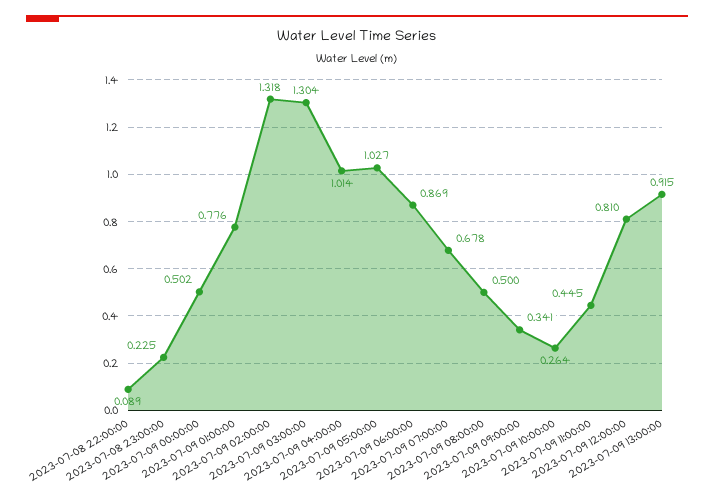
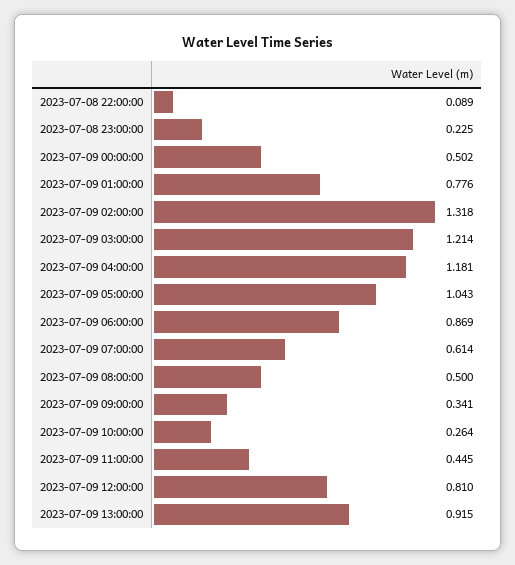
  {
    "2023-07-08 22:00:00": 0.089,
    "2023-07-08 23:00:00": 0.225,
    "2023-07-09 00:00:00": 0.502,
    "2023-07-09 01:00:00": 0.776,
    "2023-07-09 02:00:00": 1.318,
-   "2023-07-09 03:00:00": 1.304,
+   "2023-07-09 03:00:00": 1.214,
-   "2023-07-09 04:00:00": 1.014,
+   "2023-07-09 04:00:00": 1.181,
-   "2023-07-09 05:00:00": 1.027,
+   "2023-07-09 05:00:00": 1.043,
    "2023-07-09 06:00:00": 0.869,
-   "2023-07-09 07:00:00": 0.678,
+   "2023-07-09 07:00:00": 0.614,
    "2023-07-09 08:00:00": 0.5,
    "2023-07-09 09:00:00": 0.341,
    "2023-07-09 10:00:00": 0.264,
    "2023-07-09 11:00:00": 0.445,
    "2023-07-09 12:00:00": 0.81,
    "2023-07-09 13:00:00": 0.915
  }

